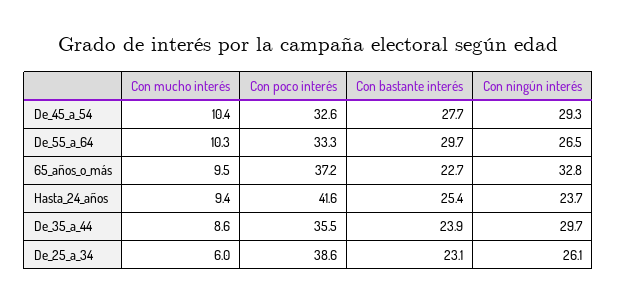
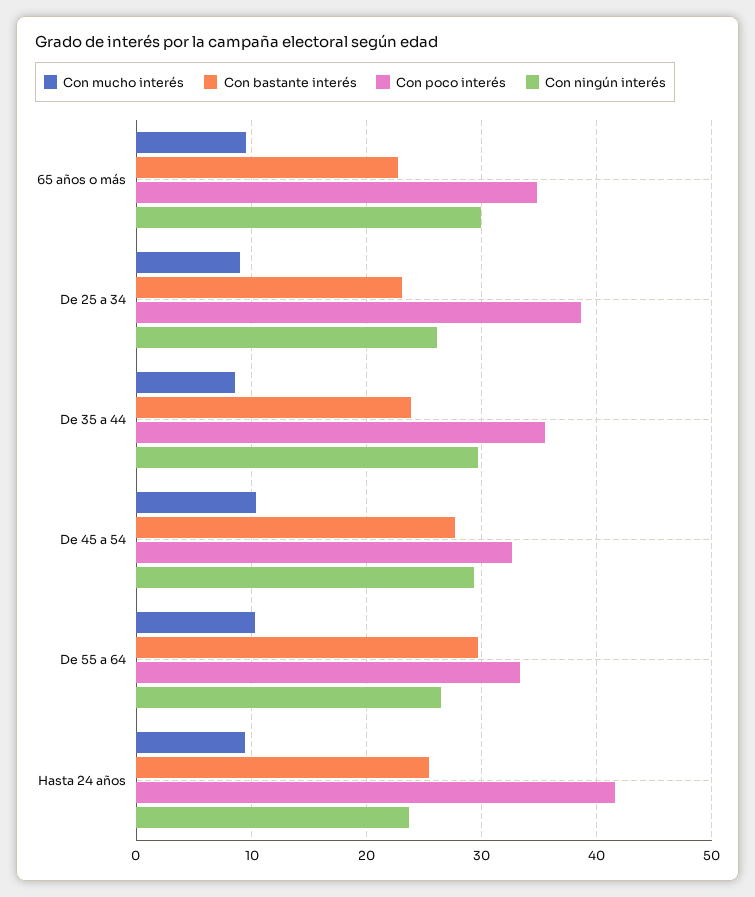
  {
    "Con mucho interés": {
      "De_45_a_54": 10.4,
      "De_55_a_64": 10.3,
      "65_años_o_más": 9.5,
      "Hasta_24_años": 9.4,
      "De_35_a_44": 8.6,
-     "De_25_a_34": 6
+     "De_25_a_34": 9
    },
    "Con poco interés": {
      "De_45_a_54": 32.6,
      "De_55_a_64": 33.3,
-     "65_años_o_más": 37.2,
+     "65_años_o_más": 35,
      "Hasta_24_años": 41.6,
      "De_35_a_44": 35.5,
      "De_25_a_34": 38.6
    },
    "Con bastante interés": {
      "De_45_a_54": 27.7,
      "De_55_a_64": 29.7,
      "65_años_o_más": 22.7,
      "Hasta_24_años": 25.4,
      "De_35_a_44": 23.9,
      "De_25_a_34": 23.1
    },
    "Con ningún interés": {
      "De_45_a_54": 29.3,
      "De_55_a_64": 26.5,
-     "65_años_o_más": 32.8,
+     "65_años_o_más": 30,
      "Hasta_24_años": 23.7,
      "De_35_a_44": 29.7,
      "De_25_a_34": 26.1
    }
  }

